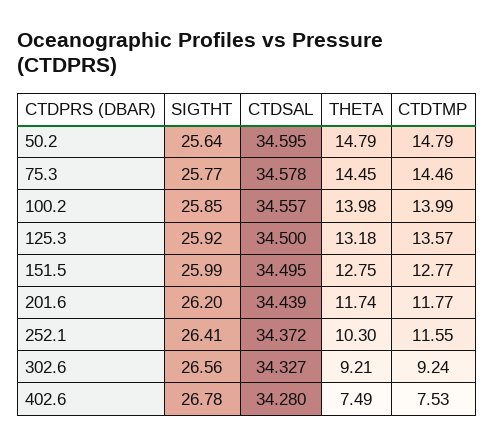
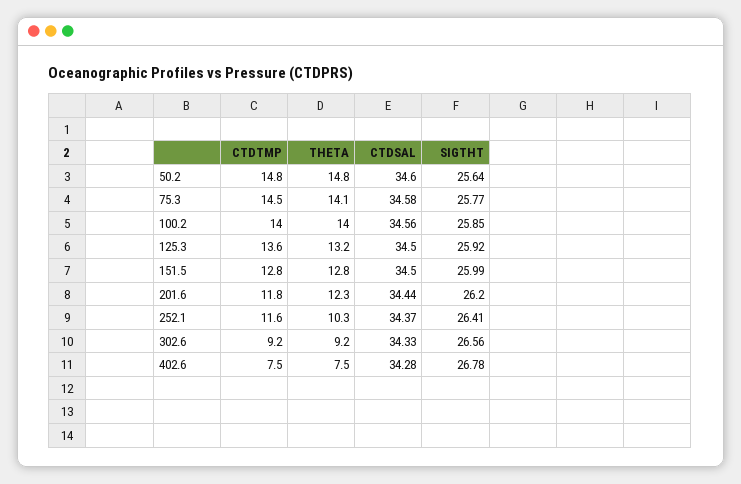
  {
    "SIGTHT": {
      "50.2": 25.64,
      "75.3": 25.77,
      "100.2": 25.85,
      "125.3": 25.92,
      "151.5": 25.99,
      "201.6": 26.2,
      "252.1": 26.41,
      "302.6": 26.56,
      "402.6": 26.78
    },
    "CTDSAL": {
      "50.2": 34.595,
      "75.3": 34.578,
      "100.2": 34.557,
      "125.3": 34.5,
      "151.5": 34.495,
      "201.6": 34.439,
      "252.1": 34.372,
      "302.6": 34.327,
      "402.6": 34.28
    },
    "THETA": {
      "50.2": 14.79,
-     "75.3": 14.45,
+     "75.3": 14.1,
      "100.2": 13.98,
      "125.3": 13.18,
      "151.5": 12.75,
-     "201.6": 11.74,
+     "201.6": 12.3,
      "252.1": 10.3,
      "302.6": 9.21,
      "402.6": 7.49
    },
    "CTDTMP": {
      "50.2": 14.79,
      "75.3": 14.46,
      "100.2": 13.99,
      "125.3": 13.57,
      "151.5": 12.77,
      "201.6": 11.77,
      "252.1": 11.55,
      "302.6": 9.24,
      "402.6": 7.53
    }
  }

